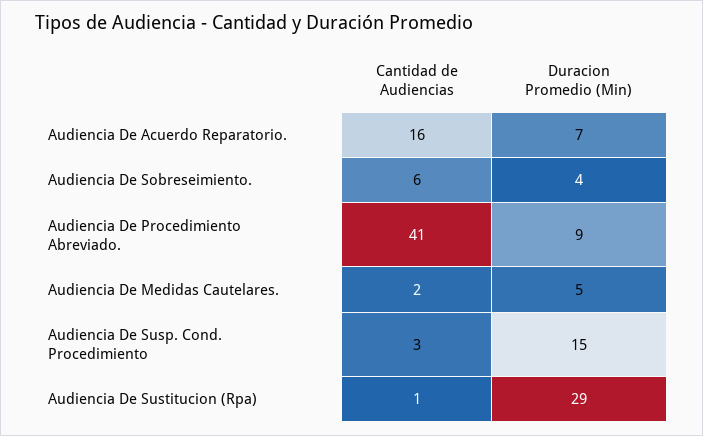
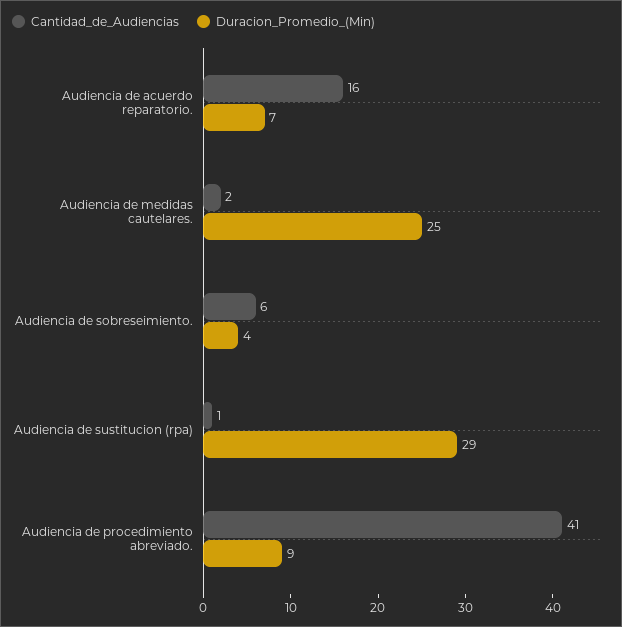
  {
    "Cantidad de Audiencias": {
      "Audiencia De Acuerdo Reparatorio.": 16,
      "Audiencia De Sobreseimiento.": 6,
      "Audiencia De Procedimiento Abreviado.": 41,
      "Audiencia De Medidas Cautelares.": 2,
-     "Audiencia De Susp. Cond. Procedimiento": 3,
      "Audiencia De Sustitucion (Rpa)": 1
    },
    "Duracion Promedio (Min)": {
      "Audiencia De Acuerdo Reparatorio.": 7,
      "Audiencia De Sobreseimiento.": 4,
      "Audiencia De Procedimiento Abreviado.": 9,
-     "Audiencia De Medidas Cautelares.": 5,
+     "Audiencia De Medidas Cautelares.": 25,
-     "Audiencia De Susp. Cond. Procedimiento": 15,
      "Audiencia De Sustitucion (Rpa)": 29
    }
  }

